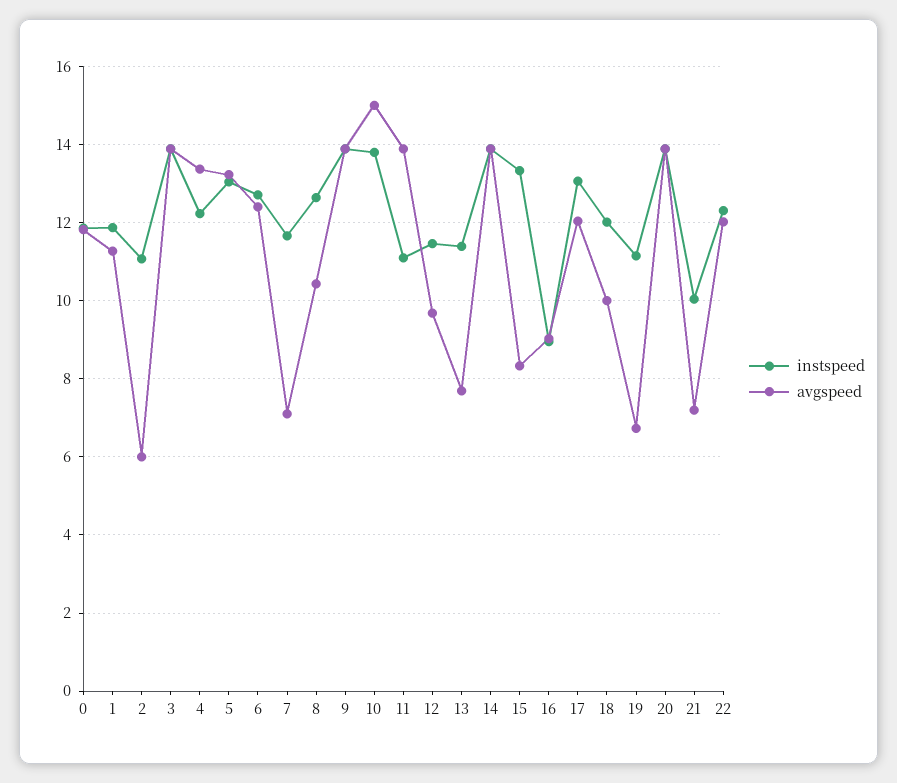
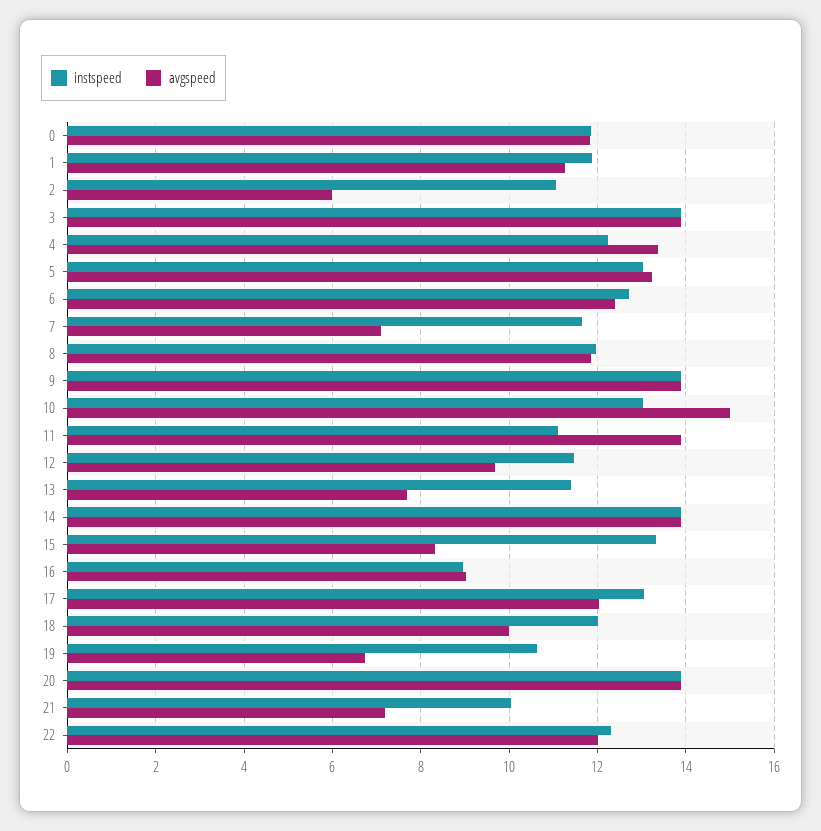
  {
    "instspeed": {
      "0": 11.8,
      "1": 11.8,
      "2": 11,
      "3": 13.8,
      "4": 12.2,
      "5": 13,
      "6": 12.8,
      "7": 11.6,
-     "8": 12.6,
+     "8": 12,
      "9": 13.8,
-     "10": 13.8,
+     "10": 13,
      "11": 11.2,
      "12": 11.4,
      "13": 11.4,
      "14": 13.8,
      "15": 13.4,
      "16": 9,
      "17": 13,
      "18": 12,
-     "19": 11.2,
+     "19": 10.6,
      "20": 13.8,
      "21": 10,
      "22": 12.4
    },
    "avgspeed": {
      "0": 11.8,
      "1": 11.2,
      "2": 6,
      "3": 13.8,
      "4": 13.4,
      "5": 13.2,
      "6": 12.4,
      "7": 7.2,
-     "8": 10.4,
+     "8": 11.8,
      "9": 13.8,
      "10": 15,
      "11": 13.8,
      "12": 9.6,
      "13": 7.6,
      "14": 13.8,
      "15": 8.4,
      "16": 9,
      "17": 12,
      "18": 10,
      "19": 6.8,
      "20": 13.8,
      "21": 7.2,
      "22": 12
    }
  }

